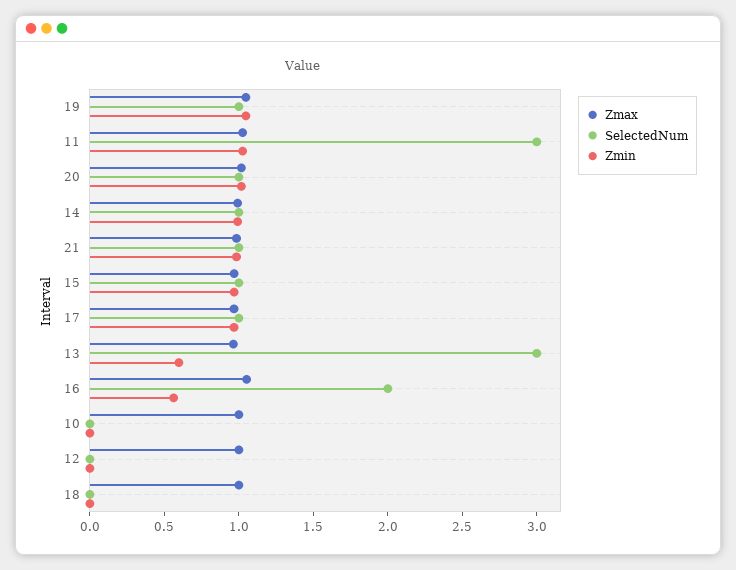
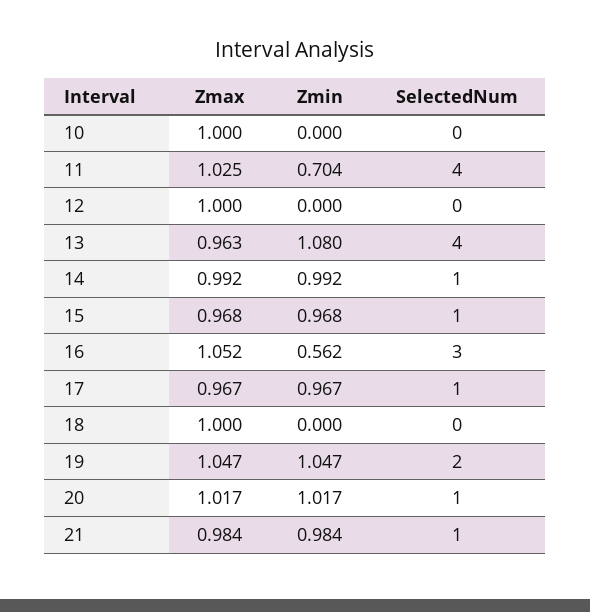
  {
    "Zmax": {
      "19": 1.047,
      "11": 1.025,
      "20": 1.017,
      "14": 0.992,
      "21": 0.984,
      "15": 0.968,
      "17": 0.967,
      "13": 0.963,
      "16": 1.052,
      "10": 1,
      "12": 1,
      "18": 1
    },
    "SelectedNum": {
-     "19": 1,
+     "19": 2,
-     "11": 3,
+     "11": 4,
      "20": 1,
      "14": 1,
      "21": 1,
      "15": 1,
      "17": 1,
-     "13": 3,
+     "13": 4,
-     "16": 2,
+     "16": 3,
      "10": 0,
      "12": 0,
      "18": 0
    },
    "Zmin": {
      "19": 1.047,
-     "11": 1,
+     "11": 0.704,
      "20": 1.017,
      "14": 0.992,
      "21": 0.984,
      "15": 0.968,
      "17": 0.967,
-     "13": 0.6,
+     "13": 1.08,
      "16": 0.562,
      "10": 0,
      "12": 0,
      "18": 0
    }
  }

